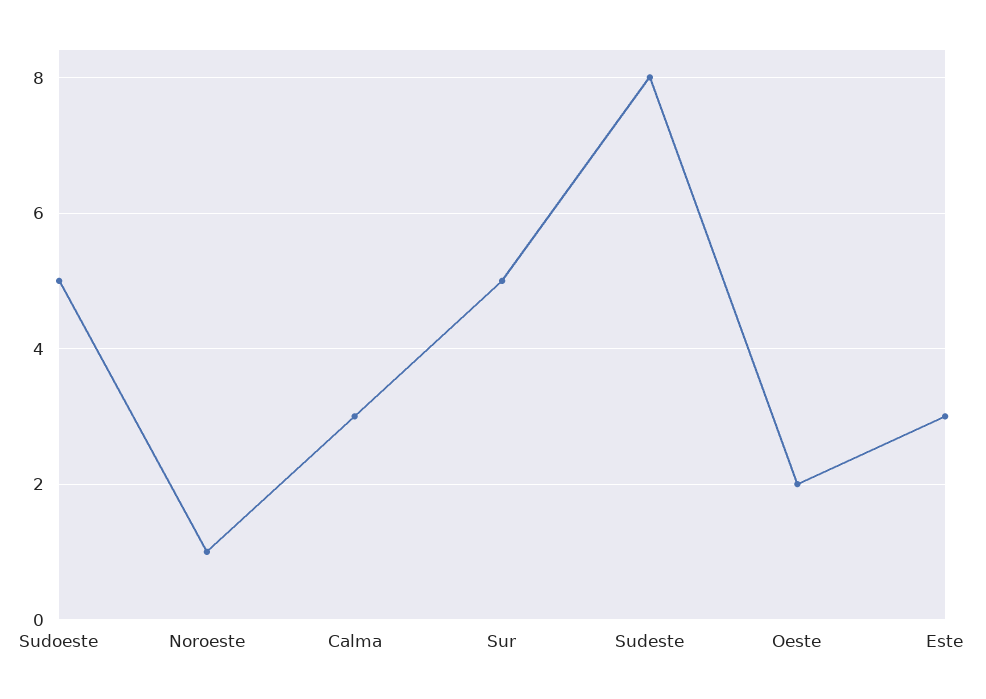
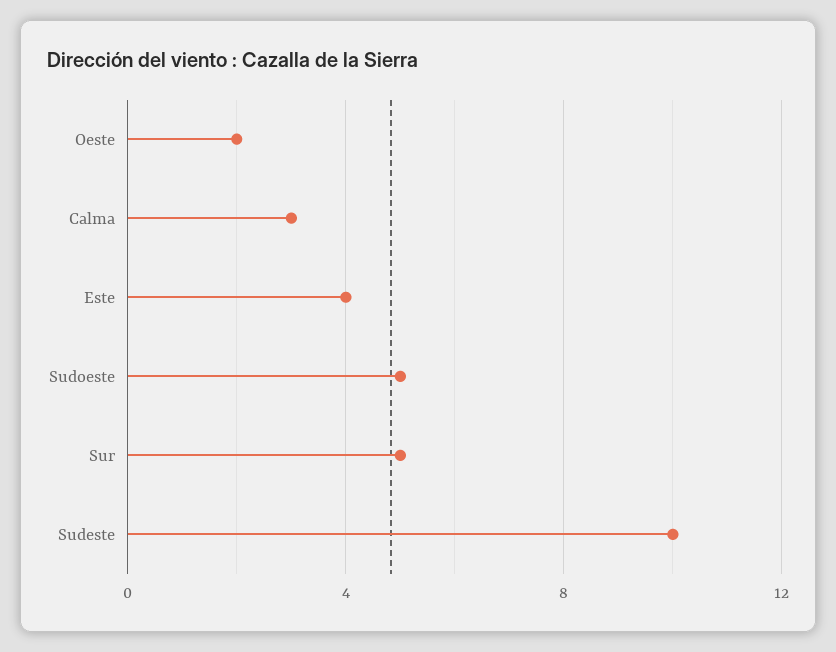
  {
    "Sudoeste": 5,
-   "Noroeste": 1,
    "Calma": 3,
    "Sur": 5,
-   "Sudeste": 8,
+   "Sudeste": 10,
    "Oeste": 2,
-   "Este": 3
+   "Este": 4
  }

